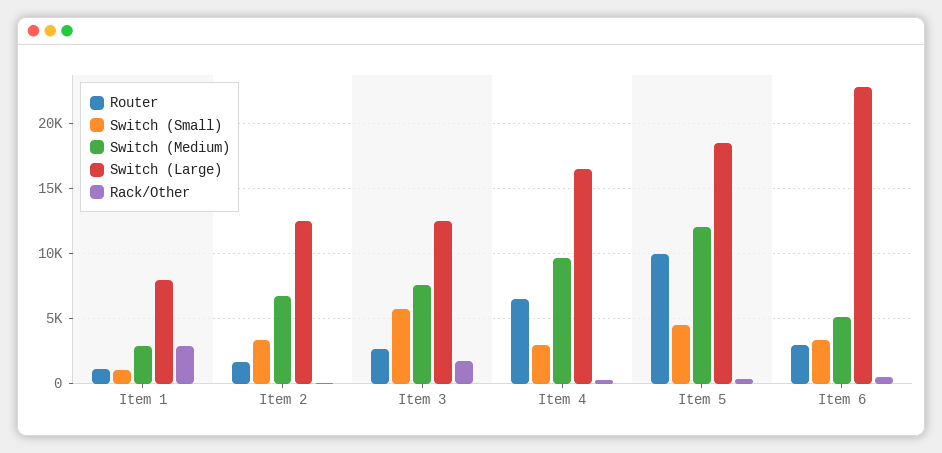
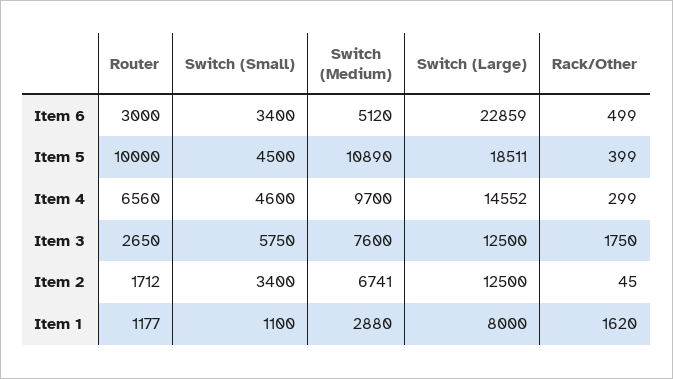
  {
    "Router": {
      "Item 1": 1177,
      "Item 2": 1712,
      "Item 3": 2650,
      "Item 4": 6560,
      "Item 5": 10000,
      "Item 6": 3000
    },
    "Switch (Small)": {
      "Item 1": 1100,
      "Item 2": 3400,
      "Item 3": 5750,
-     "Item 4": 3000,
+     "Item 4": 4600,
      "Item 5": 4500,
      "Item 6": 3400
    },
    "Switch (Medium)": {
      "Item 1": 2880,
      "Item 2": 6741,
      "Item 3": 7600,
      "Item 4": 9700,
-     "Item 5": 12000,
+     "Item 5": 10890,
      "Item 6": 5120
    },
    "Switch (Large)": {
      "Item 1": 8000,
      "Item 2": 12500,
      "Item 3": 12500,
-     "Item 4": 16500,
+     "Item 4": 14552,
      "Item 5": 18511,
      "Item 6": 22859
    },
    "Rack/Other": {
-     "Item 1": 3000,
+     "Item 1": 1620,
      "Item 2": 45,
      "Item 3": 1750,
      "Item 4": 299,
      "Item 5": 399,
      "Item 6": 499
    }
  }

